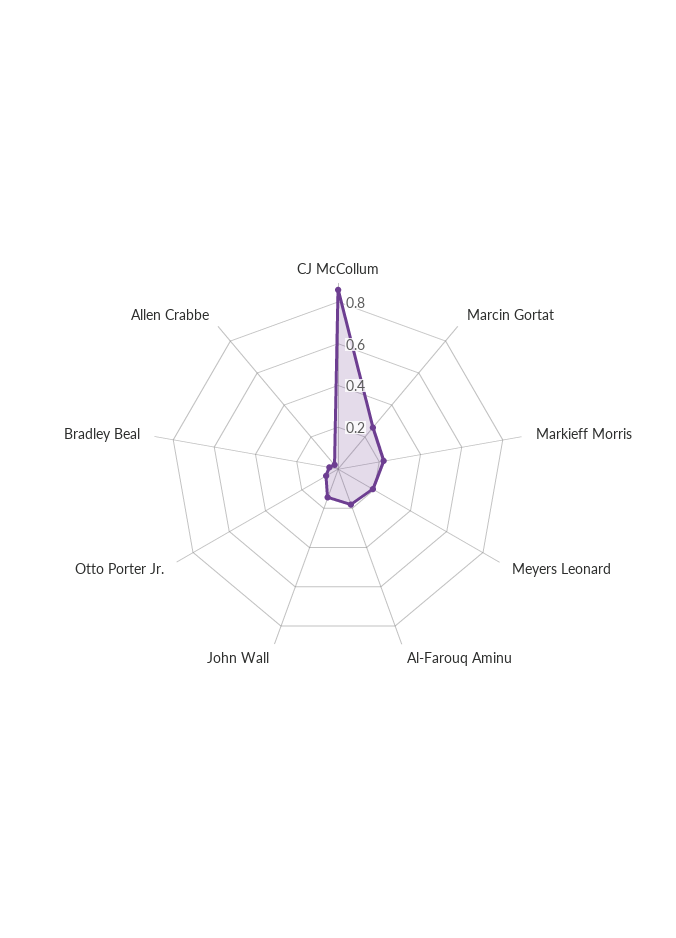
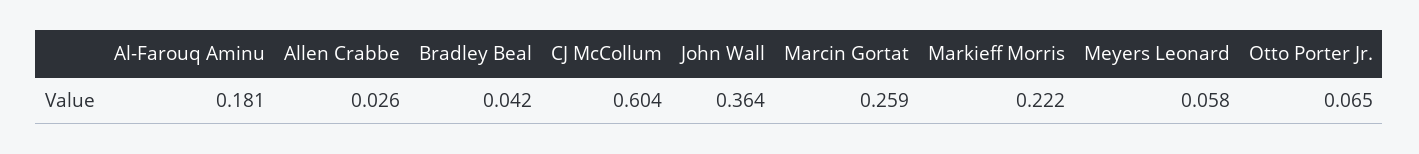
  {
-   "CJ McCollum": 0.85,
+   "CJ McCollum": 0.604,
    "Marcin Gortat": 0.259,
    "Markieff Morris": 0.222,
-   "Meyers Leonard": 0.2,
+   "Meyers Leonard": 0.058,
    "Al-Farouq Aminu": 0.181,
-   "John Wall": 0.15,
+   "John Wall": 0.364,
    "Otto Porter Jr.": 0.065,
    "Bradley Beal": 0.042,
    "Allen Crabbe": 0.026
  }

